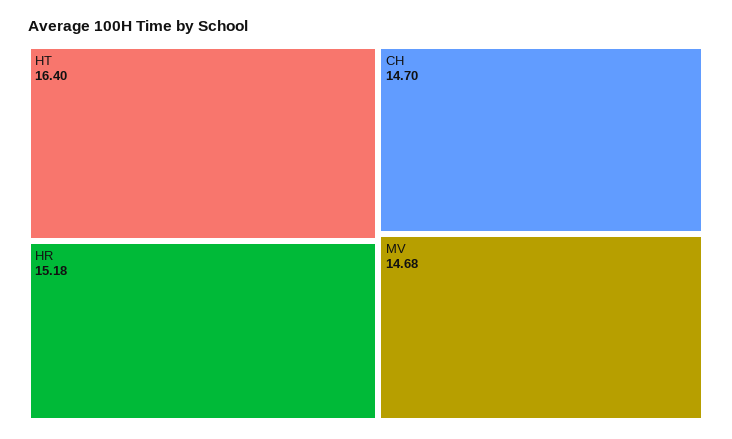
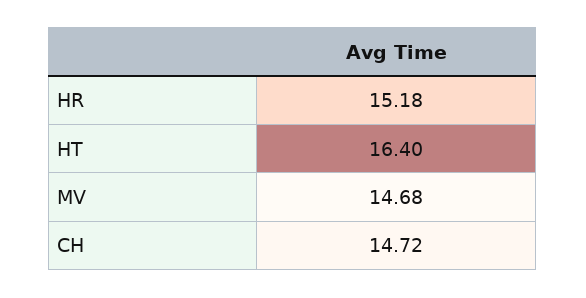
  {
    "HT": 16.4,
    "HR": 15.18,
-   "CH": 14.7,
+   "CH": 14.72,
    "MV": 14.68
  }

